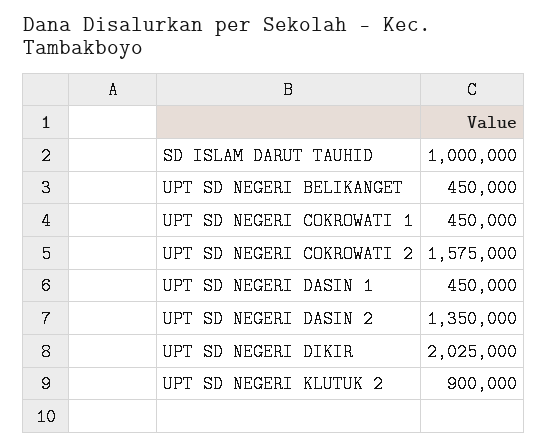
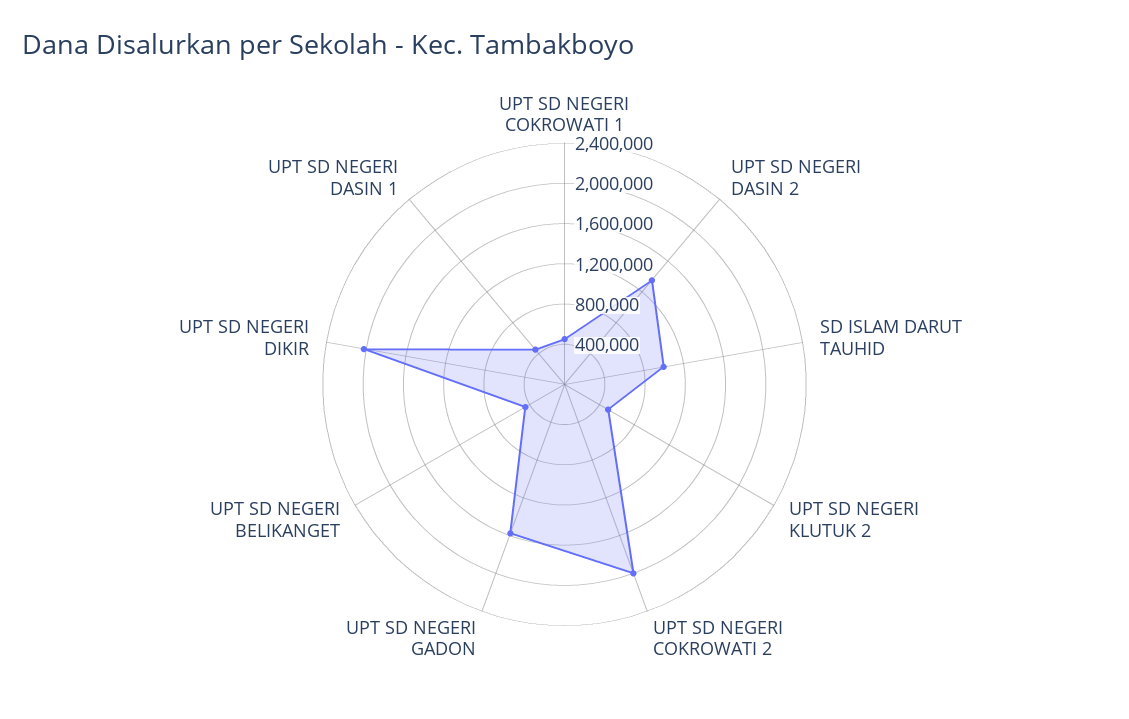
  {
    "SD ISLAM DARUT TAUHID": 1000000,
    "UPT SD NEGERI BELIKANGET": 450000,
    "UPT SD NEGERI COKROWATI 1": 450000,
-   "UPT SD NEGERI COKROWATI 2": 1575000,
+   "UPT SD NEGERI COKROWATI 2": 2000000,
    "UPT SD NEGERI DASIN 1": 450000,
    "UPT SD NEGERI DASIN 2": 1350000,
    "UPT SD NEGERI DIKIR": 2025000,
-   "UPT SD NEGERI KLUTUK 2": 900000
+   "UPT SD NEGERI KLUTUK 2": 500000,
+   "UPT SD NEGERI GADON": 1600000
  }

